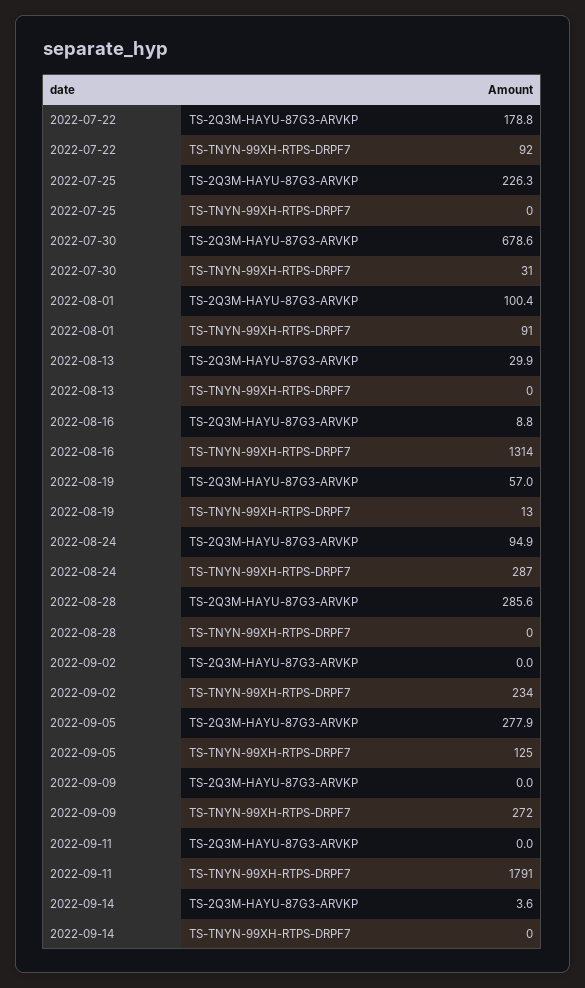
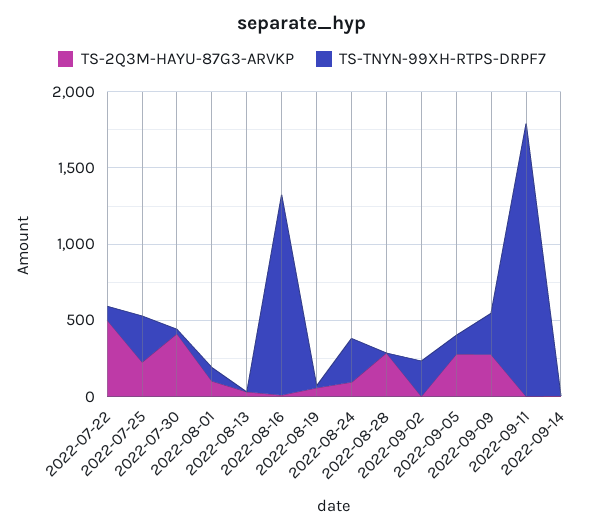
  {
    "TS-2Q3M-HAYU-87G3-ARVKP": {
-     "2022-07-22": 178.8,
+     "2022-07-22": 500,
      "2022-07-25": 226.3,
-     "2022-07-30": 678.6,
+     "2022-07-30": 400,
      "2022-08-01": 100.4,
      "2022-08-13": 29.9,
      "2022-08-16": 8.8,
      "2022-08-19": 57,
      "2022-08-24": 94.9,
      "2022-08-28": 285.6,
      "2022-09-02": 0,
      "2022-09-05": 277.9,
-     "2022-09-09": 0,
+     "2022-09-09": 300,
      "2022-09-11": 0,
      "2022-09-14": 3.6
    },
    "TS-TNYN-99XH-RTPS-DRPF7": {
      "2022-07-22": 92,
-     "2022-07-25": 0,
+     "2022-07-25": 300,
      "2022-07-30": 31,
      "2022-08-01": 91,
      "2022-08-13": 0,
      "2022-08-16": 1314,
      "2022-08-19": 13,
      "2022-08-24": 287,
      "2022-08-28": 0,
      "2022-09-02": 234,
      "2022-09-05": 125,
      "2022-09-09": 272,
      "2022-09-11": 1791,
      "2022-09-14": 0
    }
  }

